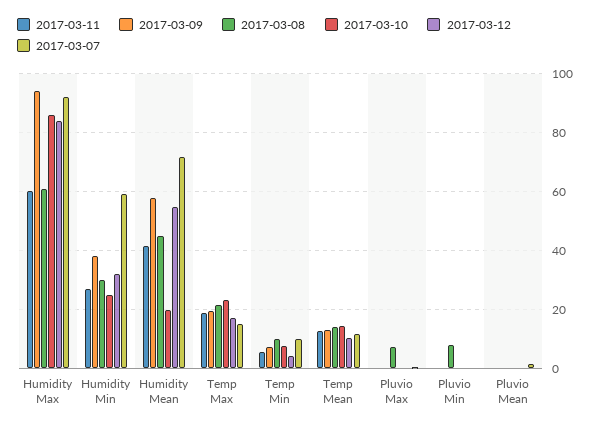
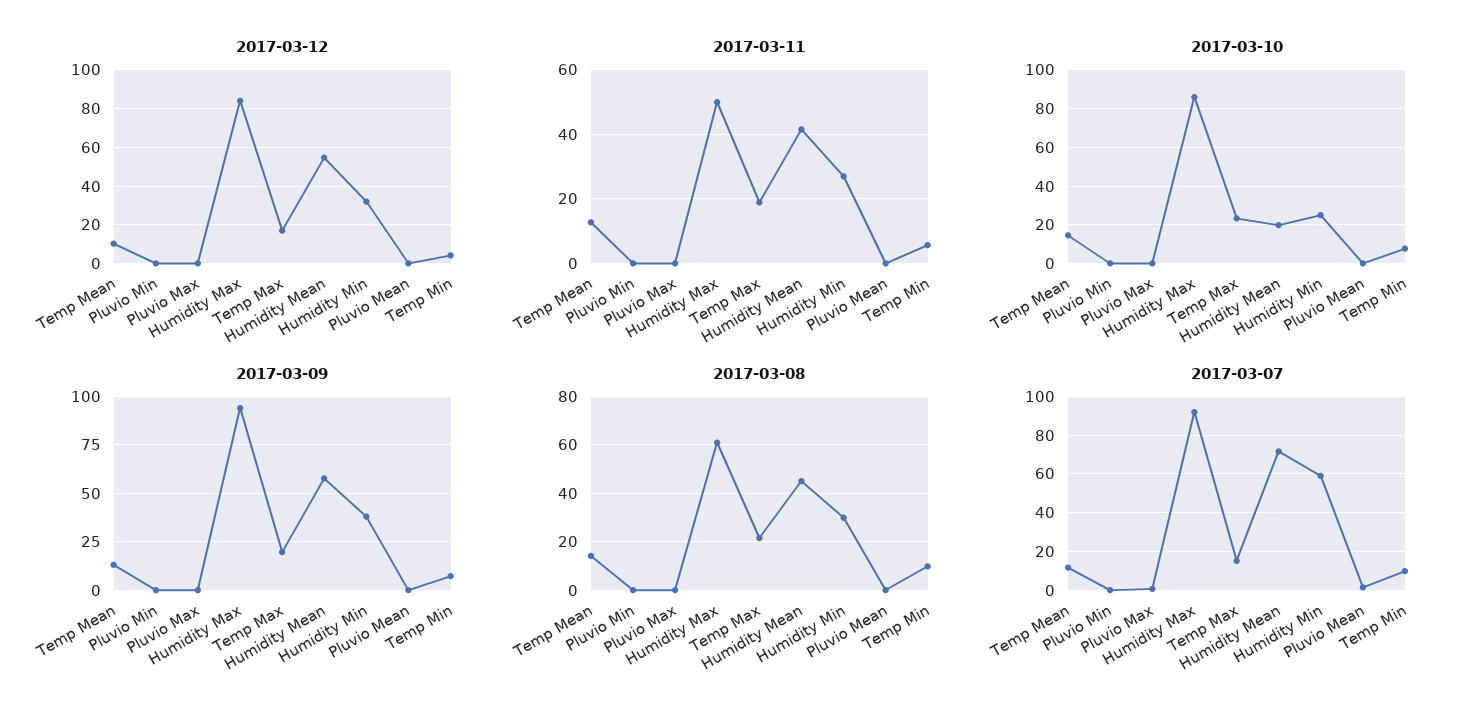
  {
    "2017-03-11": {
-     "Humidity Max": 60,
+     "Humidity Max": 50,
      "Humidity Min": 28,
      "Humidity Mean": 42,
      "Temp Max": 18,
      "Temp Min": 6,
      "Temp Mean": 12,
      "Pluvio Max": 0,
      "Pluvio Min": 0,
      "Pluvio Mean": 0
    },
    "2017-03-09": {
      "Humidity Max": 95,
      "Humidity Min": 37.5,
      "Humidity Mean": 57.5,
      "Temp Max": 20,
      "Temp Min": 7.5,
      "Temp Mean": 12.5,
      "Pluvio Max": 0,
      "Pluvio Min": 0,
      "Pluvio Mean": 0
    },
    "2017-03-08": {
      "Humidity Max": 60,
      "Humidity Min": 30,
      "Humidity Mean": 45,
      "Temp Max": 22.5,
      "Temp Min": 10,
      "Temp Mean": 15,
-     "Pluvio Max": 7.5,
+     "Pluvio Max": 0,
-     "Pluvio Min": 7.5,
+     "Pluvio Min": 0,
      "Pluvio Mean": 0
    },
    "2017-03-10": {
      "Humidity Max": 85,
      "Humidity Min": 25,
      "Humidity Mean": 20,
      "Temp Max": 22.5,
      "Temp Min": 7.5,
      "Temp Mean": 15,
      "Pluvio Max": 0,
      "Pluvio Min": 0,
      "Pluvio Mean": 0
    },
    "2017-03-12": {
      "Humidity Max": 85,
      "Humidity Min": 32.5,
      "Humidity Mean": 55,
      "Temp Max": 17.5,
      "Temp Min": 5,
      "Temp Mean": 10,
      "Pluvio Max": 0,
      "Pluvio Min": 0,
      "Pluvio Mean": 0
    },
    "2017-03-07": {
      "Humidity Max": 92.5,
      "Humidity Min": 60,
      "Humidity Mean": 72.5,
      "Temp Max": 15,
      "Temp Min": 10,
      "Temp Mean": 12.5,
      "Pluvio Max": 0,
      "Pluvio Min": 0,
      "Pluvio Mean": 2.5
    }
  }

